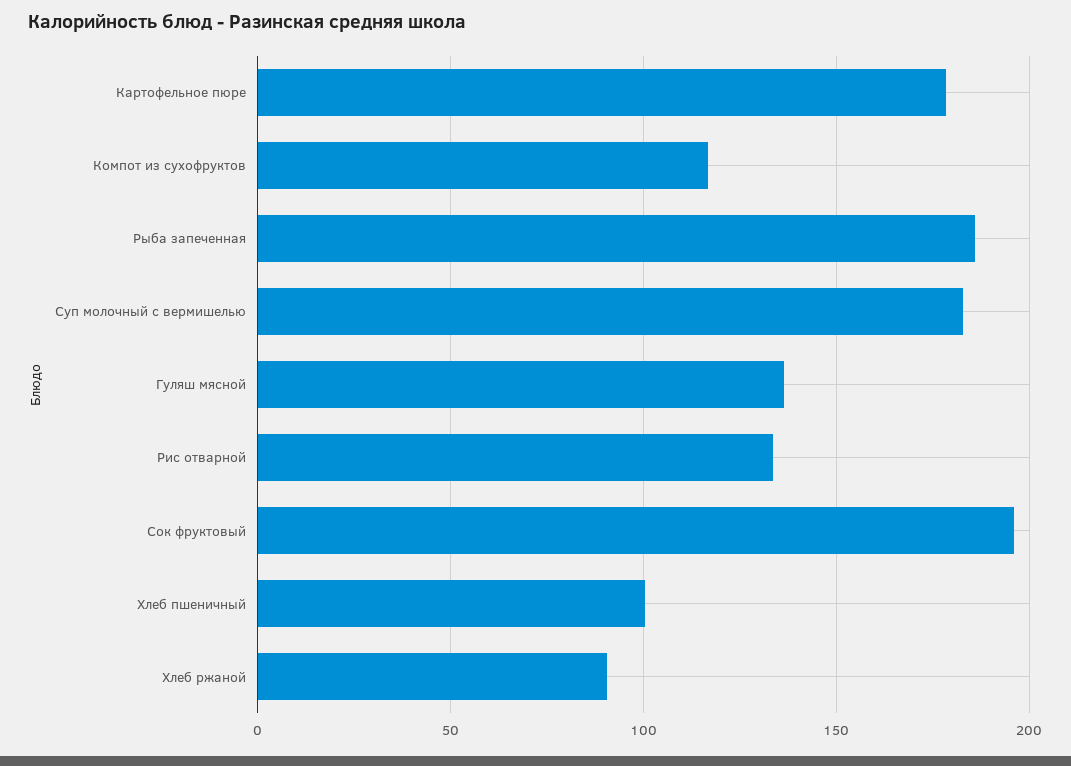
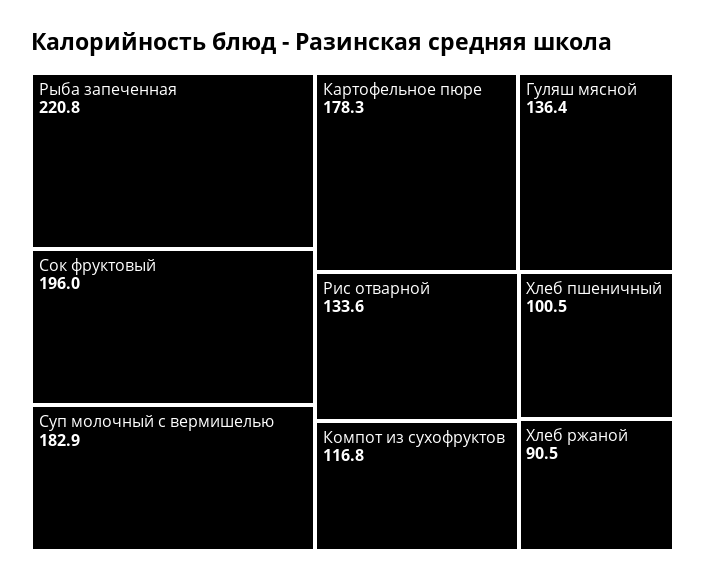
  {
    "Картофельное пюре": 178.3,
    "Компот из сухофруктов": 116.8,
-   "Рыба запеченная": 185,
+   "Рыба запеченная": 220.8,
    "Суп молочный с вермишелью": 182.9,
    "Гуляш мясной": 136.4,
    "Рис отварной": 133.6,
    "Сок фруктовый": 196,
    "Хлеб пшеничный": 100.5,
    "Хлеб ржаной": 90.5
  }

